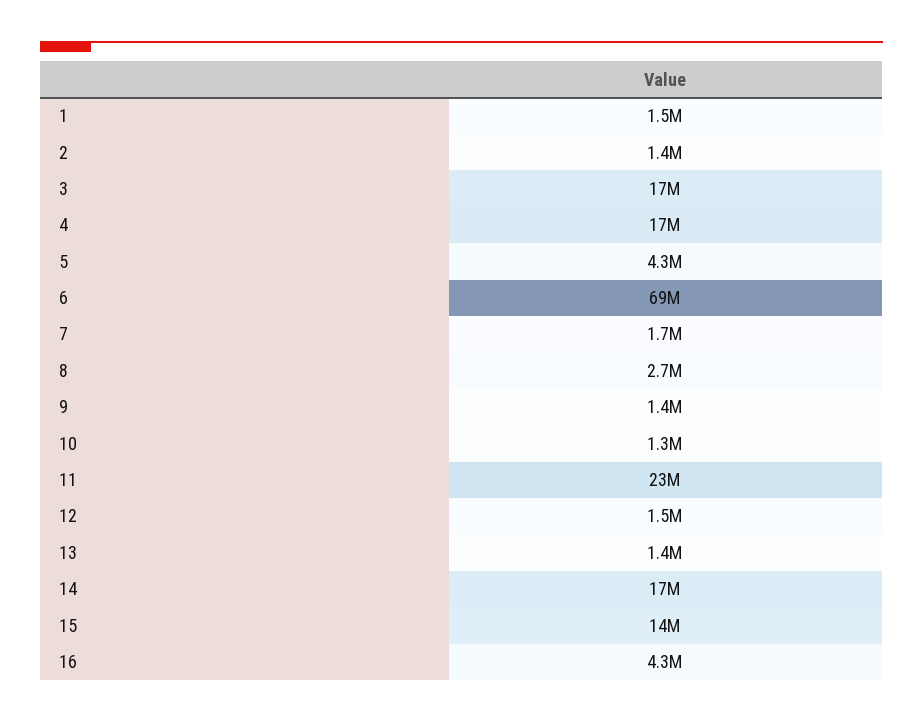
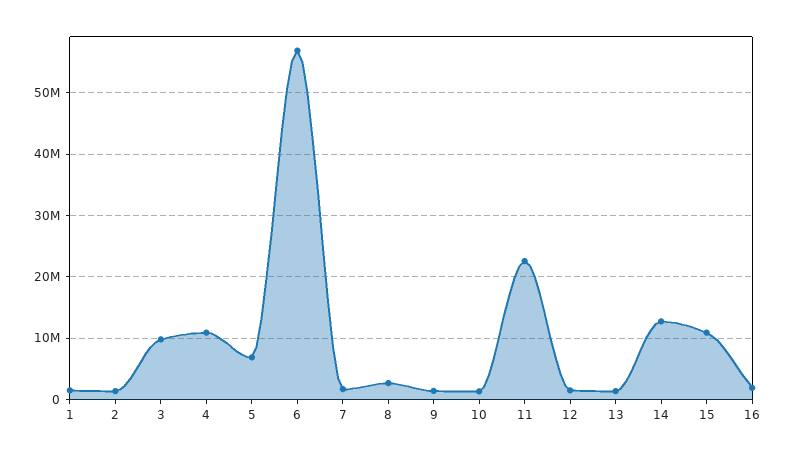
  {
    "1": 1500000,
    "2": 1400000,
-   "3": 17000000,
+   "3": 10000000,
-   "4": 17000000,
+   "4": 11000000,
-   "5": 4300000,
+   "5": 7000000,
-   "6": 69000000,
+   "6": 57000000,
    "7": 1700000,
    "8": 2700000,
    "9": 1400000,
    "10": 1300000,
    "11": 23000000,
    "12": 1500000,
    "13": 1400000,
-   "14": 17000000,
+   "14": 13000000,
-   "15": 14000000,
+   "15": 11000000,
-   "16": 4300000
+   "16": 2000000
  }

